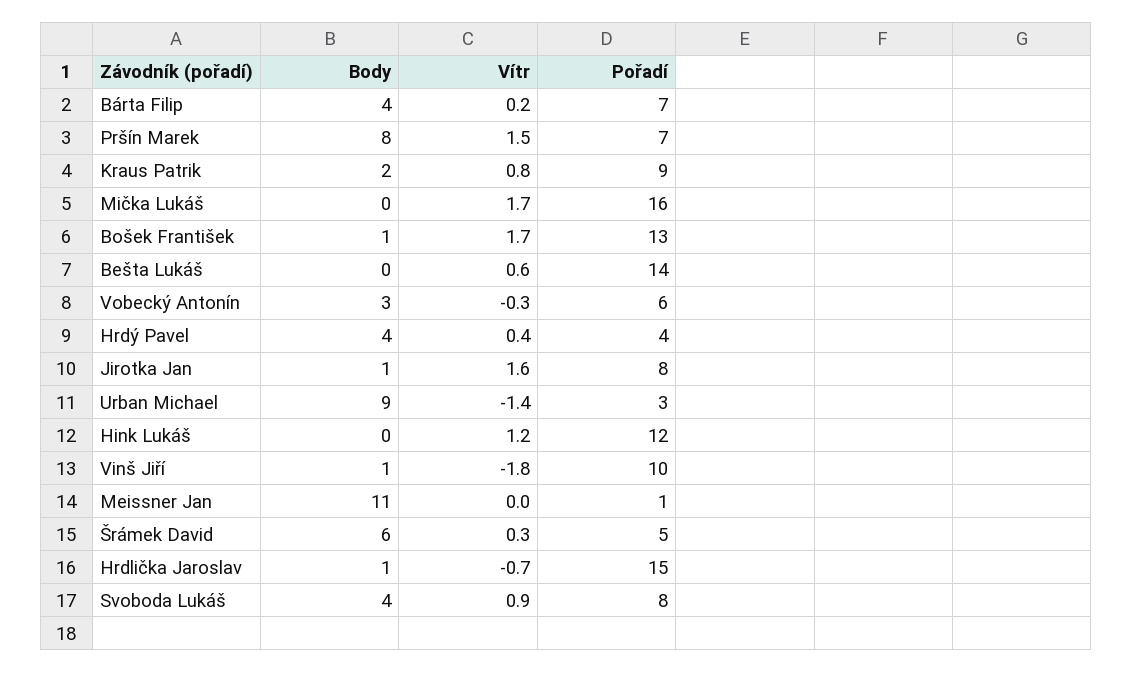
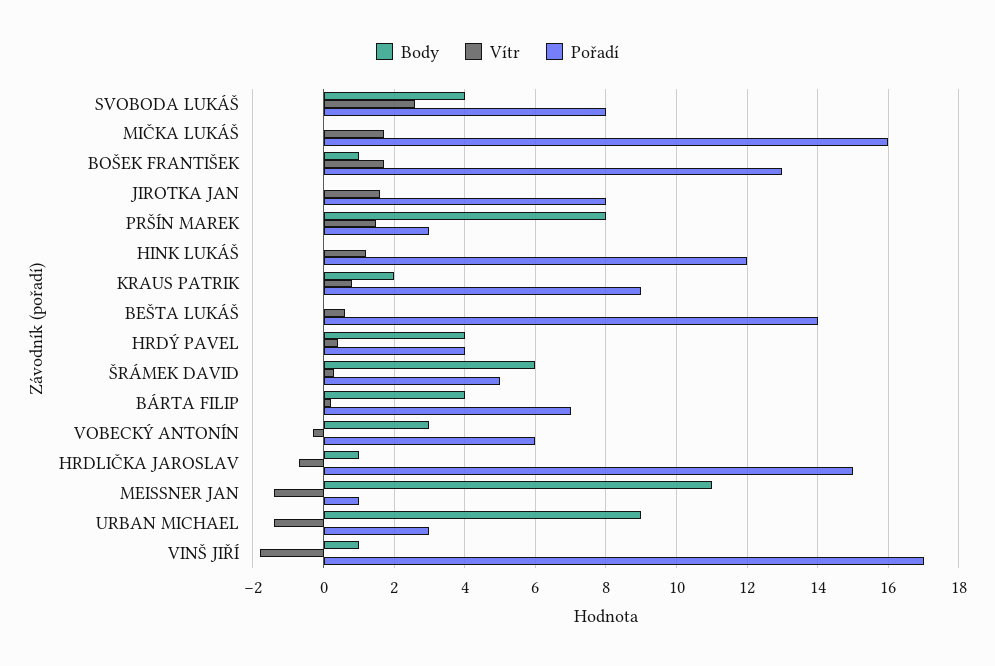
  {
    "Body": {
      "Bárta Filip": 4,
      "Pršín Marek": 8,
      "Kraus Patrik": 2,
      "Mička Lukáš": 0,
      "Bošek František": 1,
      "Bešta Lukáš": 0,
      "Vobecký Antonín": 3,
      "Hrdý Pavel": 4,
-     "Jirotka Jan": 1,
+     "Jirotka Jan": 0,
      "Urban Michael": 9,
      "Hink Lukáš": 0,
      "Vinš Jiří": 1,
      "Meissner Jan": 11,
      "Šrámek David": 6,
      "Hrdlička Jaroslav": 1,
      "Svoboda Lukáš": 4
    },
    "Vítr": {
      "Bárta Filip": 0.2,
      "Pršín Marek": 1.5,
      "Kraus Patrik": 0.8,
      "Mička Lukáš": 1.7,
      "Bošek František": 1.7,
      "Bešta Lukáš": 0.6,
      "Vobecký Antonín": -0.3,
      "Hrdý Pavel": 0.4,
      "Jirotka Jan": 1.6,
      "Urban Michael": -1.4,
      "Hink Lukáš": 1.2,
      "Vinš Jiří": -1.8,
-     "Meissner Jan": 0,
+     "Meissner Jan": -1.5,
      "Šrámek David": 0.3,
      "Hrdlička Jaroslav": -0.7,
-     "Svoboda Lukáš": 0.9
+     "Svoboda Lukáš": 2.5
    },
    "Pořadí": {
      "Bárta Filip": 7,
-     "Pršín Marek": 7,
+     "Pršín Marek": 3,
      "Kraus Patrik": 9,
      "Mička Lukáš": 16,
      "Bošek František": 13,
      "Bešta Lukáš": 14,
      "Vobecký Antonín": 6,
      "Hrdý Pavel": 4,
      "Jirotka Jan": 8,
      "Urban Michael": 3,
      "Hink Lukáš": 12,
-     "Vinš Jiří": 10,
+     "Vinš Jiří": 17,
      "Meissner Jan": 1,
      "Šrámek David": 5,
      "Hrdlička Jaroslav": 15,
      "Svoboda Lukáš": 8
    }
  }

